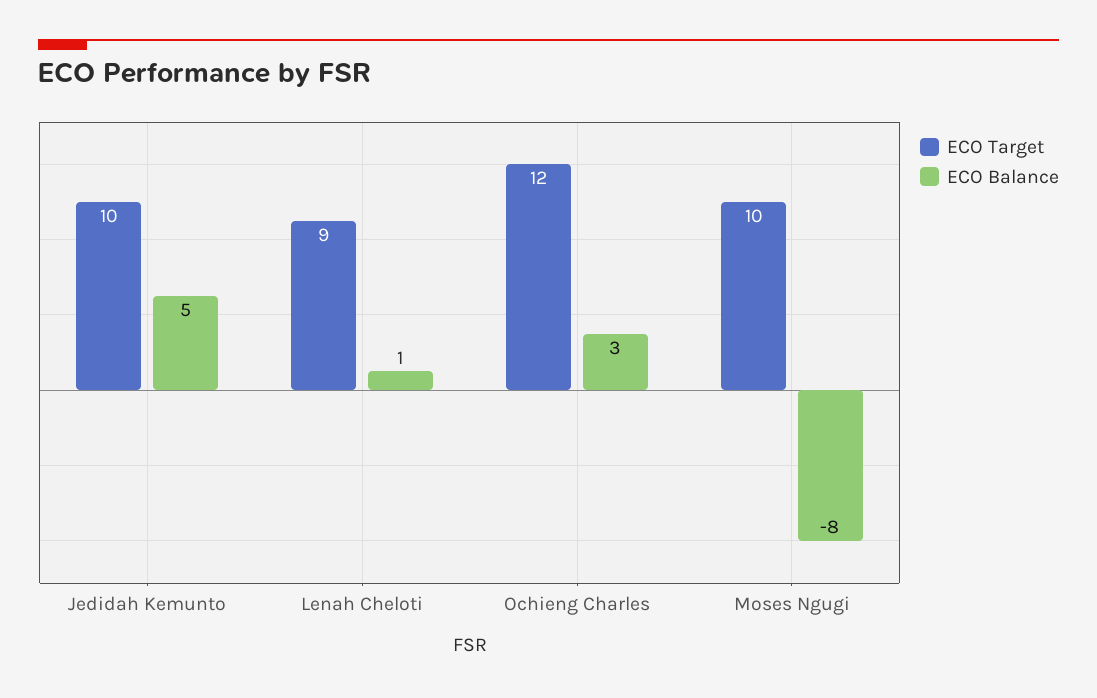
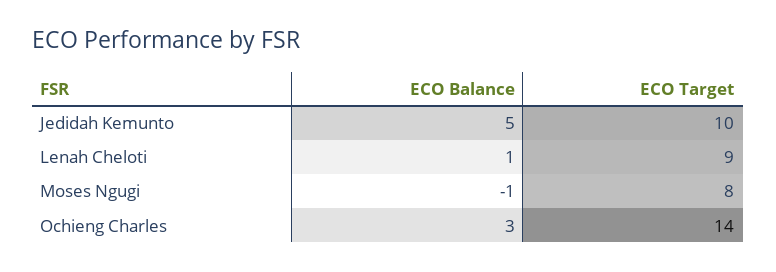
  {
    "ECO Target": {
      "Jedidah Kemunto": 10,
      "Lenah Cheloti": 9,
-     "Ochieng Charles": 12,
+     "Ochieng Charles": 14,
-     "Moses Ngugi": 10
+     "Moses Ngugi": 8
    },
    "ECO Balance": {
      "Jedidah Kemunto": 5,
      "Lenah Cheloti": 1,
      "Ochieng Charles": 3,
-     "Moses Ngugi": -8
+     "Moses Ngugi": -1
    }
  }

